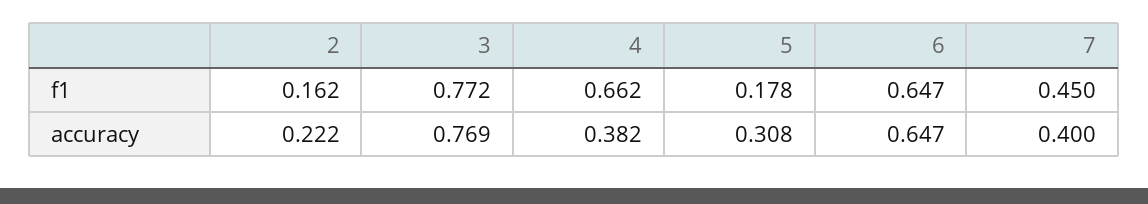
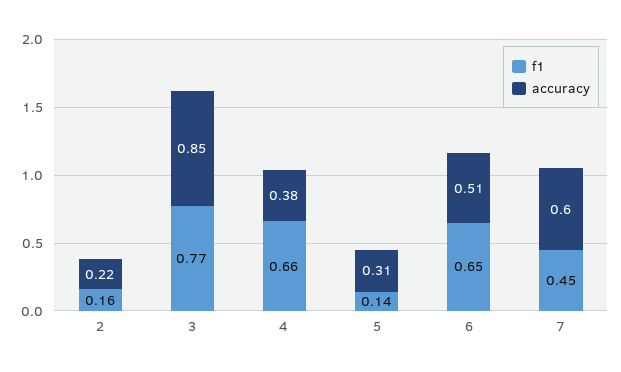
  {
    "f1": {
      "2": 0.162,
      "3": 0.772,
      "4": 0.662,
-     "5": 0.178,
+     "5": 0.14,
      "6": 0.647,
      "7": 0.45
    },
    "accuracy": {
      "2": 0.222,
-     "3": 0.769,
+     "3": 0.85,
      "4": 0.382,
      "5": 0.308,
-     "6": 0.647,
+     "6": 0.51,
-     "7": 0.4
+     "7": 0.6
    }
  }

